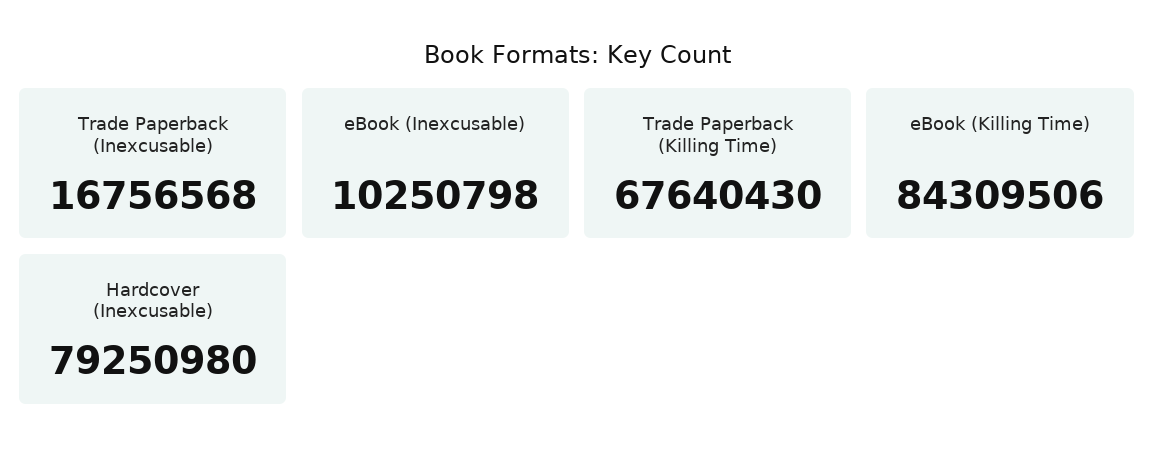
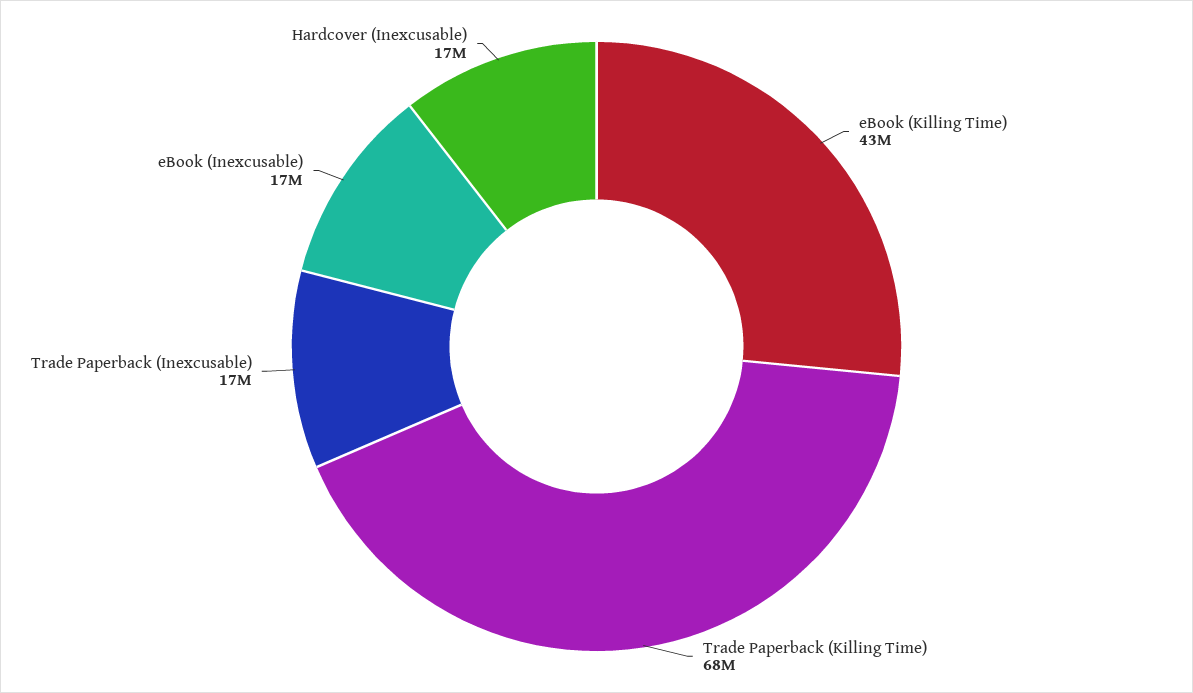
  {
    "Trade Paperback (Inexcusable)": 16756568,
-   "eBook (Inexcusable)": 10250798,
+   "eBook (Inexcusable)": 17000000,
    "Trade Paperback (Killing Time)": 67640430,
-   "eBook (Killing Time)": 84309506,
+   "eBook (Killing Time)": 43000000,
-   "Hardcover (Inexcusable)": 79250980
+   "Hardcover (Inexcusable)": 17000000
  }

